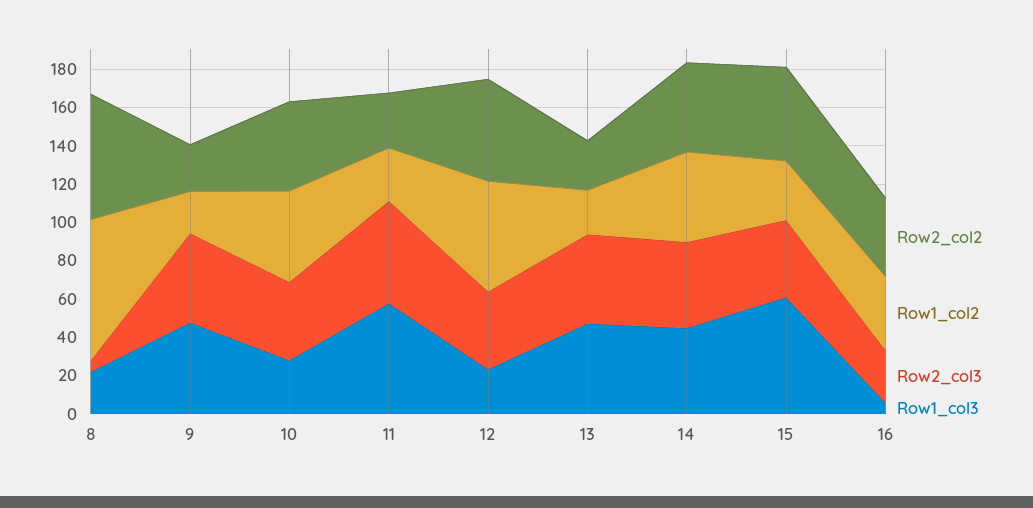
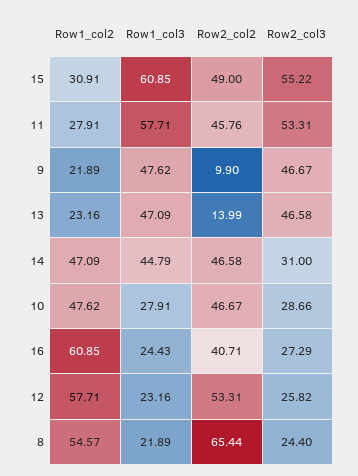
  {
    "Row2_col2": {
      "8": 65.44,
-     "9": 25,
+     "9": 9.9,
      "10": 46.67,
-     "11": 30,
+     "11": 45.76,
      "12": 53.31,
-     "13": 25,
+     "13": 13.99,
      "14": 46.58,
      "15": 49,
      "16": 40.71
    },
    "Row1_col2": {
-     "8": 75,
+     "8": 54.57,
      "9": 21.89,
      "10": 47.62,
      "11": 27.91,
      "12": 57.71,
      "13": 23.16,
      "14": 47.09,
      "15": 30.91,
-     "16": 40
+     "16": 60.85
    },
    "Row2_col3": {
-     "8": 5,
+     "8": 24.4,
      "9": 46.67,
-     "10": 40,
+     "10": 28.66,
      "11": 53.31,
-     "12": 40,
+     "12": 25.82,
      "13": 46.58,
-     "14": 45,
+     "14": 31,
-     "15": 40,
+     "15": 55.22,
      "16": 27.29
    },
    "Row1_col3": {
      "8": 21.89,
      "9": 47.62,
      "10": 27.91,
      "11": 57.71,
      "12": 23.16,
      "13": 47.09,
      "14": 44.79,
      "15": 60.85,
-     "16": 5
+     "16": 24.43
    }
  }

